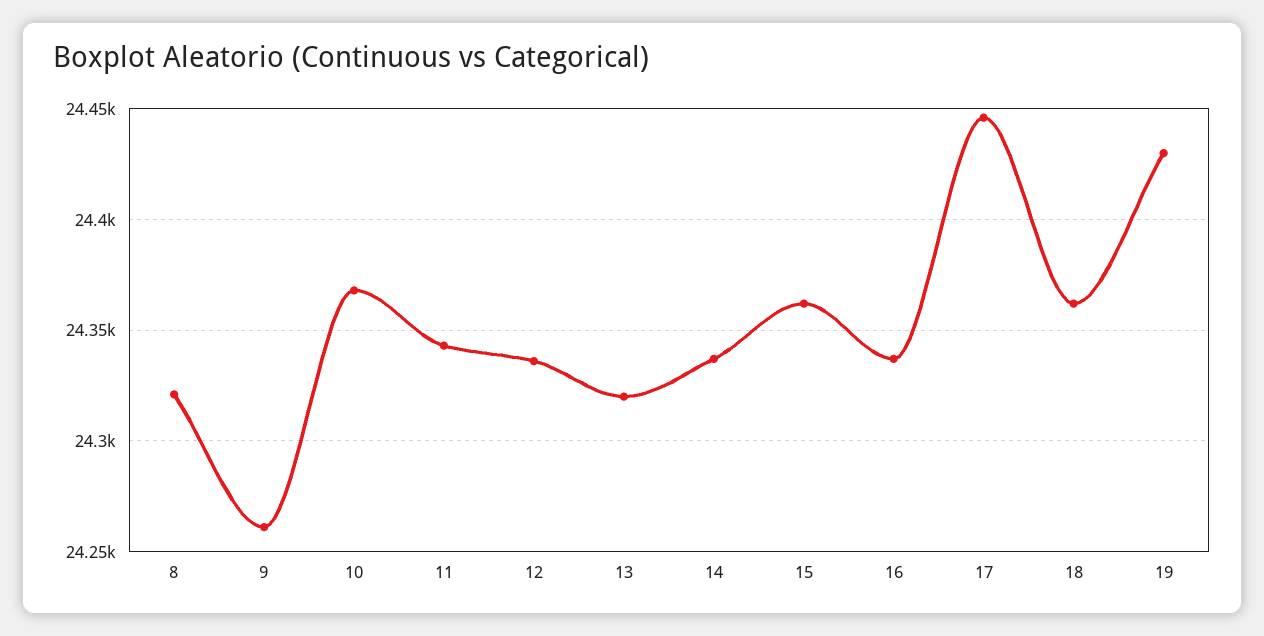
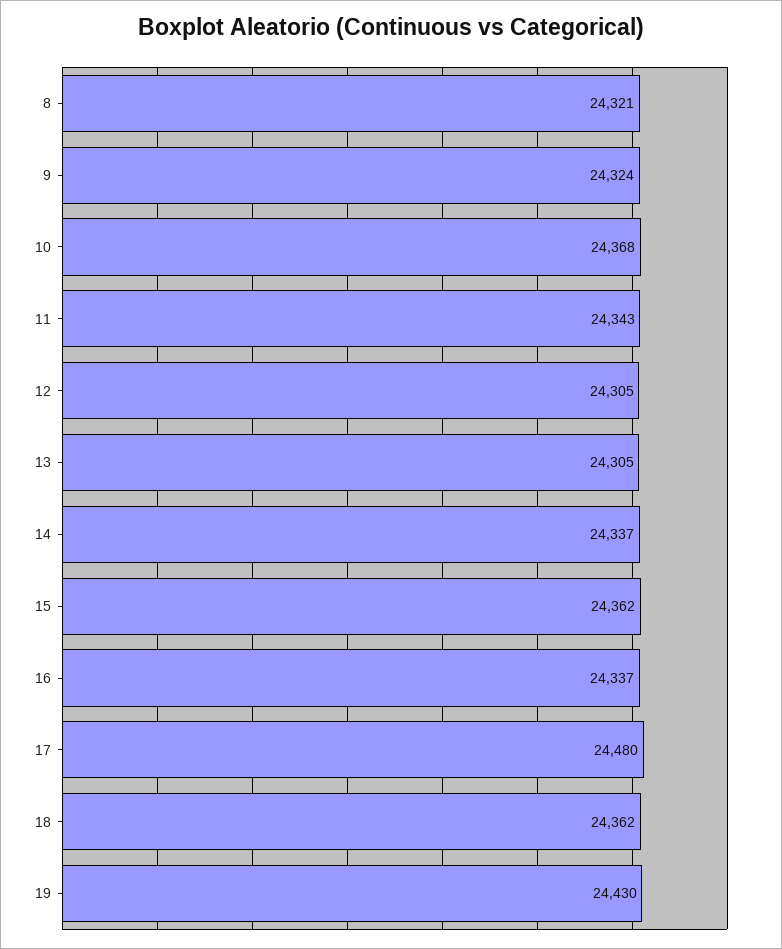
  {
    "8": 24321,
-   "9": 24260,
+   "9": 24324,
    "10": 24368,
    "11": 24343,
-   "12": 24335,
+   "12": 24305,
-   "13": 24320,
+   "13": 24305,
    "14": 24337,
    "15": 24362,
    "16": 24337,
-   "17": 24445,
+   "17": 24480,
    "18": 24362,
    "19": 24430
  }

